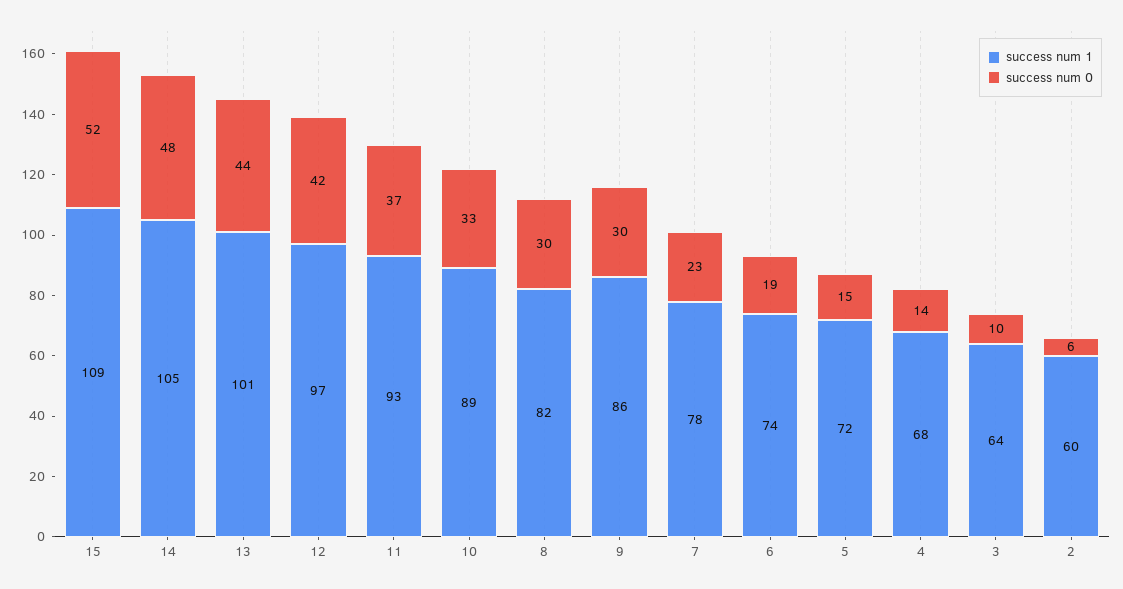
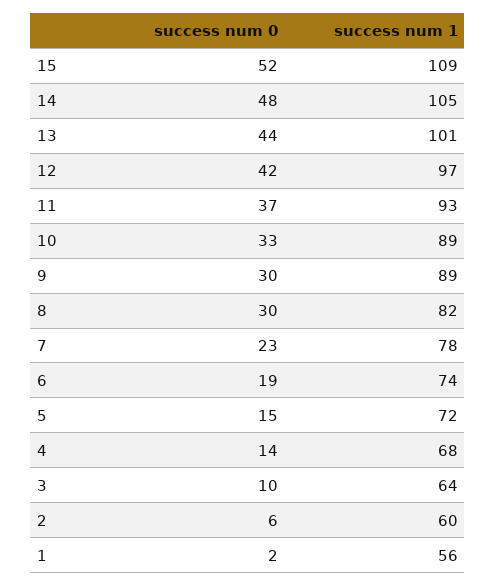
  {
    "success num 1": {
      "15": 109,
      "14": 105,
      "13": 101,
      "12": 97,
      "11": 93,
      "10": 89,
      "8": 82,
-     "9": 86,
+     "9": 89,
      "7": 78,
      "6": 74,
      "5": 72,
      "4": 68,
      "3": 64,
-     "2": 60
+     "2": 60,
+     "1": 56
    },
    "success num 0": {
      "15": 52,
      "14": 48,
      "13": 44,
      "12": 42,
      "11": 37,
      "10": 33,
      "8": 30,
      "9": 30,
      "7": 23,
      "6": 19,
      "5": 15,
      "4": 14,
      "3": 10,
-     "2": 6
+     "2": 6,
+     "1": 2
    }
  }

